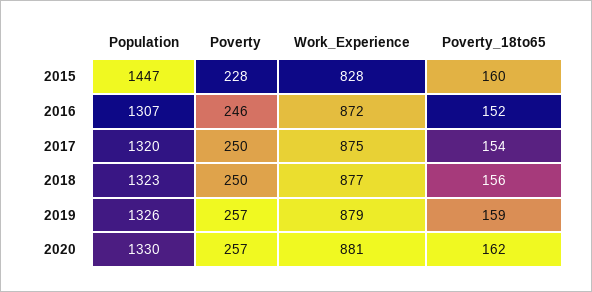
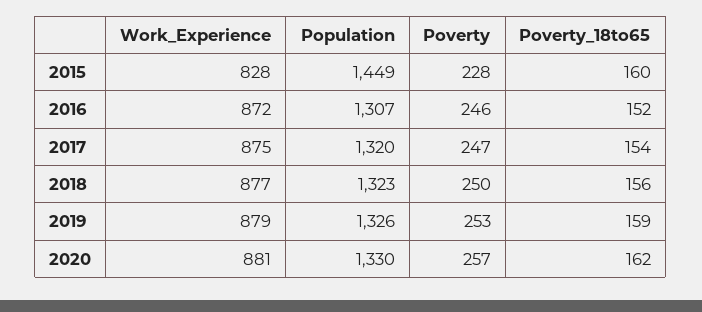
  {
    "Population": {
-     "2015": 1447,
+     "2015": 1449,
      "2016": 1307,
      "2017": 1320,
      "2018": 1323,
      "2019": 1326,
      "2020": 1330
    },
    "Poverty": {
      "2015": 228,
      "2016": 246,
-     "2017": 250,
+     "2017": 247,
      "2018": 250,
-     "2019": 257,
+     "2019": 253,
      "2020": 257
    },
    "Work_Experience": {
      "2015": 828,
      "2016": 872,
      "2017": 875,
      "2018": 877,
      "2019": 879,
      "2020": 881
    },
    "Poverty_18to65": {
      "2015": 160,
      "2016": 152,
      "2017": 154,
      "2018": 156,
      "2019": 159,
      "2020": 162
    }
  }

